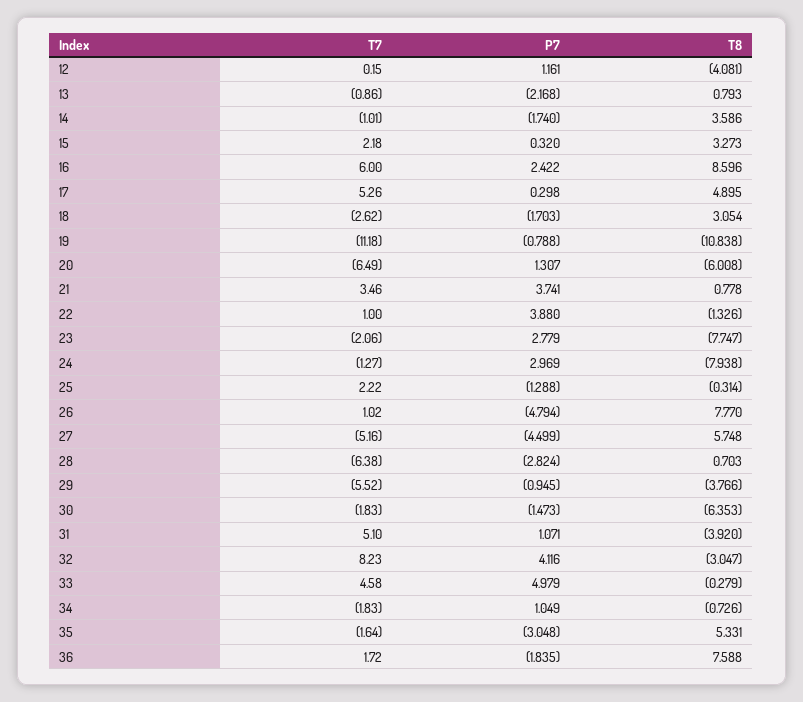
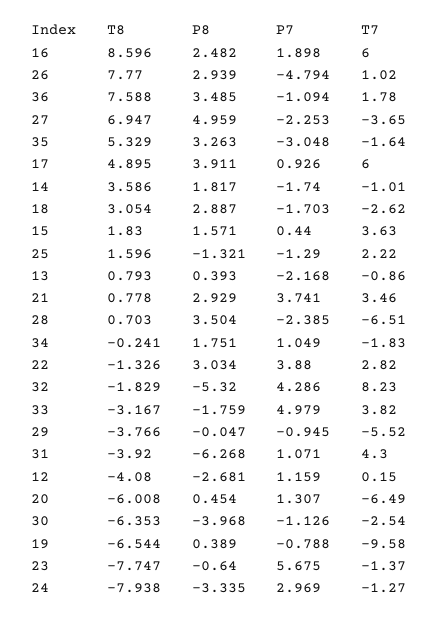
  {
    "T7": {
      "12": 0.15,
      "13": -0.86,
      "14": -1.01,
-     "15": 2.18,
+     "15": 3.63,
      "16": 6,
-     "17": 5.26,
+     "17": 6,
      "18": -2.62,
-     "19": -11.18,
+     "19": -9.58,
      "20": -6.49,
      "21": 3.46,
-     "22": 1,
+     "22": 2.82,
-     "23": -2.06,
+     "23": -1.37,
      "24": -1.27,
      "25": 2.22,
      "26": 1.02,
-     "27": -5.16,
+     "27": -3.65,
-     "28": -6.38,
+     "28": -6.51,
      "29": -5.52,
-     "30": -1.83,
+     "30": -2.54,
-     "31": 5.1,
+     "31": 4.3,
      "32": 8.23,
-     "33": 4.58,
+     "33": 3.82,
      "34": -1.83,
      "35": -1.64,
-     "36": 1.72
+     "36": 1.78
    },
    "P7": {
-     "12": 1.161,
+     "12": 1.159,
      "13": -2.168,
      "14": -1.74,
-     "15": 0.32,
+     "15": 0.44,
-     "16": 2.422,
+     "16": 1.898,
-     "17": 0.298,
+     "17": 0.926,
      "18": -1.703,
      "19": -0.788,
      "20": 1.307,
      "21": 3.741,
      "22": 3.88,
-     "23": 2.779,
+     "23": 5.675,
      "24": 2.969,
-     "25": -1.288,
+     "25": -1.29,
      "26": -4.794,
-     "27": -4.499,
+     "27": -2.253,
-     "28": -2.824,
+     "28": -2.385,
      "29": -0.945,
-     "30": -1.473,
+     "30": -1.126,
      "31": 1.071,
-     "32": 4.116,
+     "32": 4.286,
      "33": 4.979,
      "34": 1.049,
      "35": -3.048,
-     "36": -1.835
+     "36": -1.094
    },
    "T8": {
-     "12": -4.081,
+     "12": -4.08,
      "13": 0.793,
      "14": 3.586,
-     "15": 3.273,
+     "15": 1.83,
      "16": 8.596,
      "17": 4.895,
      "18": 3.054,
-     "19": -10.838,
+     "19": -6.544,
      "20": -6.008,
      "21": 0.778,
      "22": -1.326,
      "23": -7.747,
      "24": -7.938,
-     "25": -0.314,
+     "25": 1.596,
      "26": 7.77,
-     "27": 5.748,
+     "27": 6.947,
      "28": 0.703,
      "29": -3.766,
      "30": -6.353,
      "31": -3.92,
-     "32": -3.047,
+     "32": -1.829,
-     "33": -0.279,
+     "33": -3.167,
-     "34": -0.726,
+     "34": -0.241,
-     "35": 5.331,
+     "35": 5.329,
      "36": 7.588
-   }
+   },
+   "P8": {
+     "16": 2.482,
+     "26": 2.939,
+     "36": 3.485,
+     "27": 4.959,
+     "35": 3.263,
+     "17": 3.911,
+     "14": 1.817,
+     "18": 2.887,
+     "15": 1.571,
+     "25": -1.321,
+     "13": 0.393,
+     "21": 2.929,
+     "28": 3.504,
+     "34": 1.751,
+     "22": 3.034,
+     "32": -5.32,
+     "33": -1.759,
+     "29": -0.047,
+     "31": -6.268,
+     "12": -2.681,
+     "20": 0.454,
+     "30": -3.968,
+     "19": 0.389,
+     "23": -0.64,
+     "24": -3.335
+   }
  }

